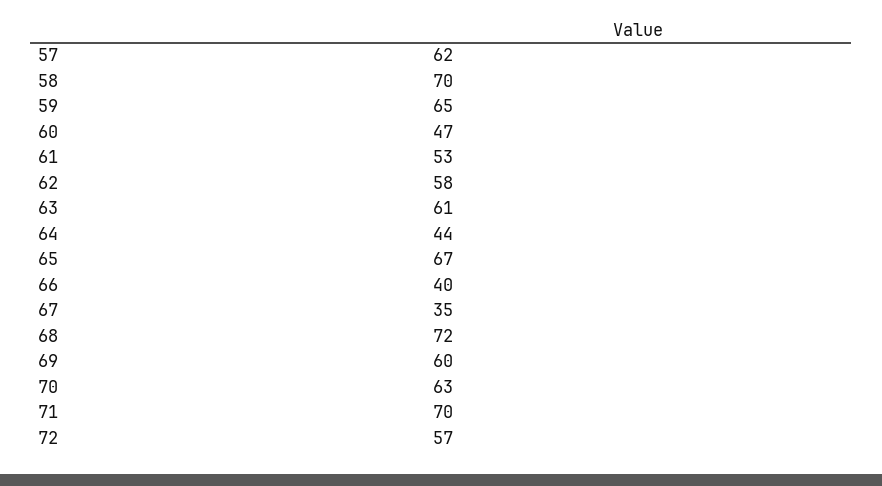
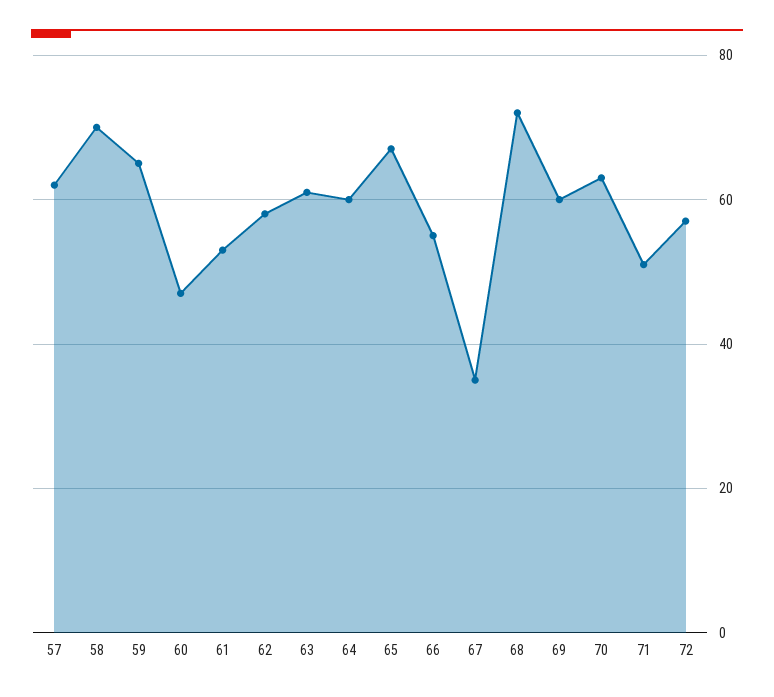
  {
    "57": 62,
    "58": 70,
    "59": 65,
    "60": 47,
    "61": 53,
    "62": 58,
    "63": 61,
-   "64": 44,
+   "64": 60,
    "65": 67,
-   "66": 40,
+   "66": 55,
    "67": 35,
    "68": 72,
    "69": 60,
    "70": 63,
-   "71": 70,
+   "71": 50,
    "72": 57
  }

